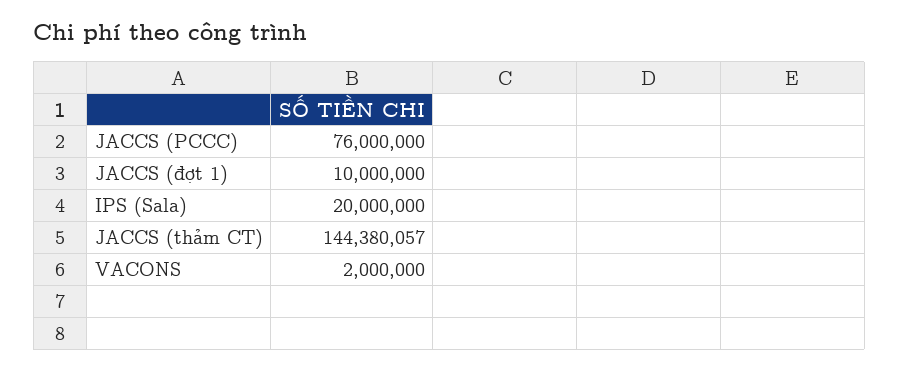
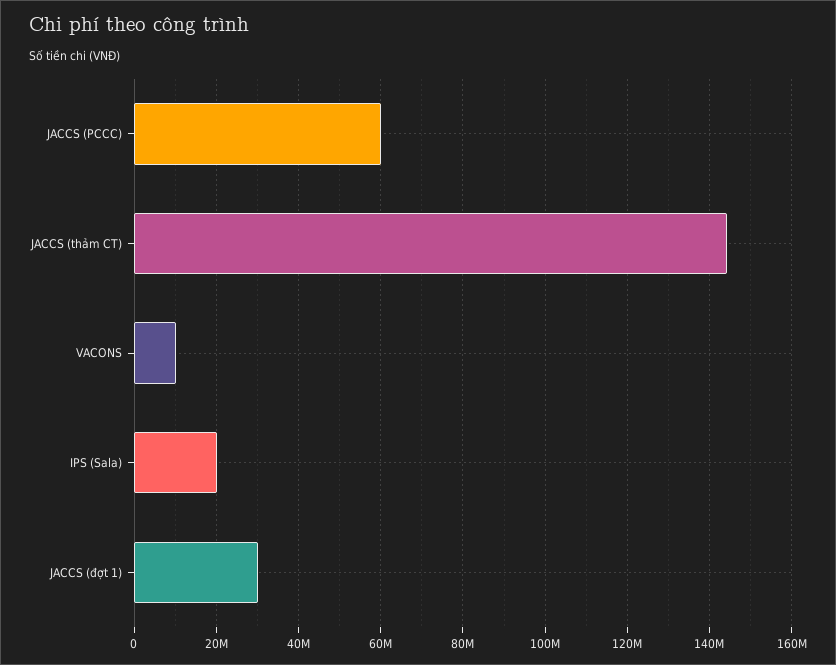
  {
-   "JACCS (PCCC)": 76000000,
+   "JACCS (PCCC)": 60000000,
-   "JACCS (đợt 1)": 10000000,
+   "JACCS (đợt 1)": 30000000,
    "IPS (Sala)": 20000000,
    "JACCS (thảm CT)": 144380057,
-   "VACONS": 2000000
+   "VACONS": 10000000
  }

